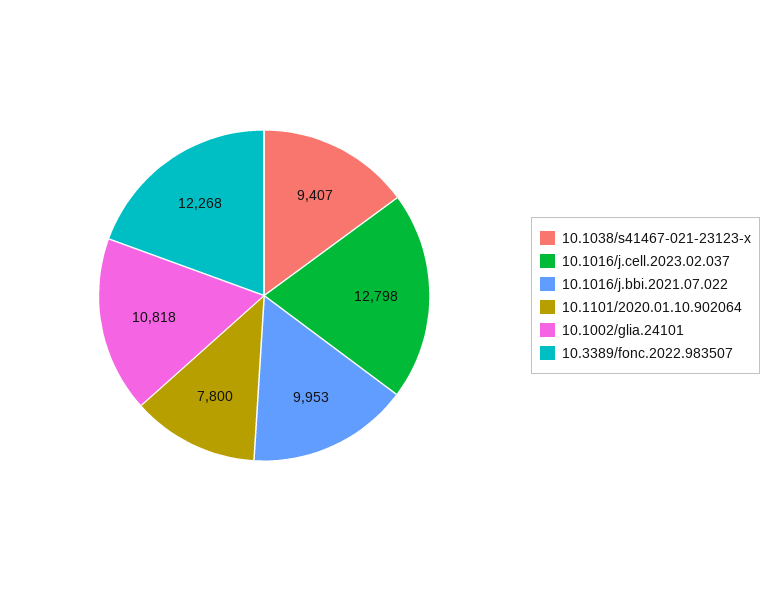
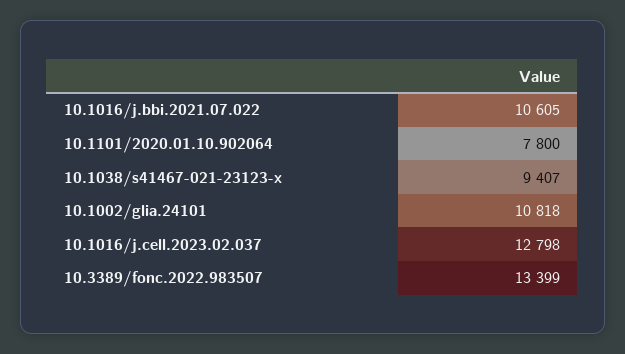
  {
    "10.1038/s41467-021-23123-x": 9407,
    "10.1016/j.cell.2023.02.037": 12798,
-   "10.1016/j.bbi.2021.07.022": 9953,
+   "10.1016/j.bbi.2021.07.022": 10605,
    "10.1101/2020.01.10.902064": 7800,
    "10.1002/glia.24101": 10818,
-   "10.3389/fonc.2022.983507": 12268
+   "10.3389/fonc.2022.983507": 13399
  }

